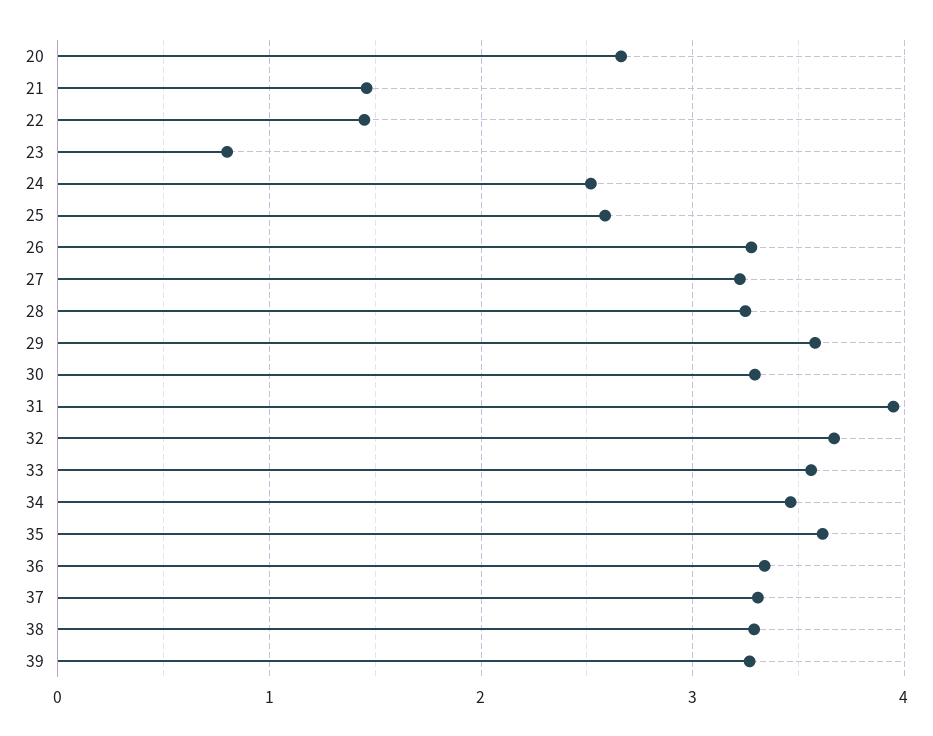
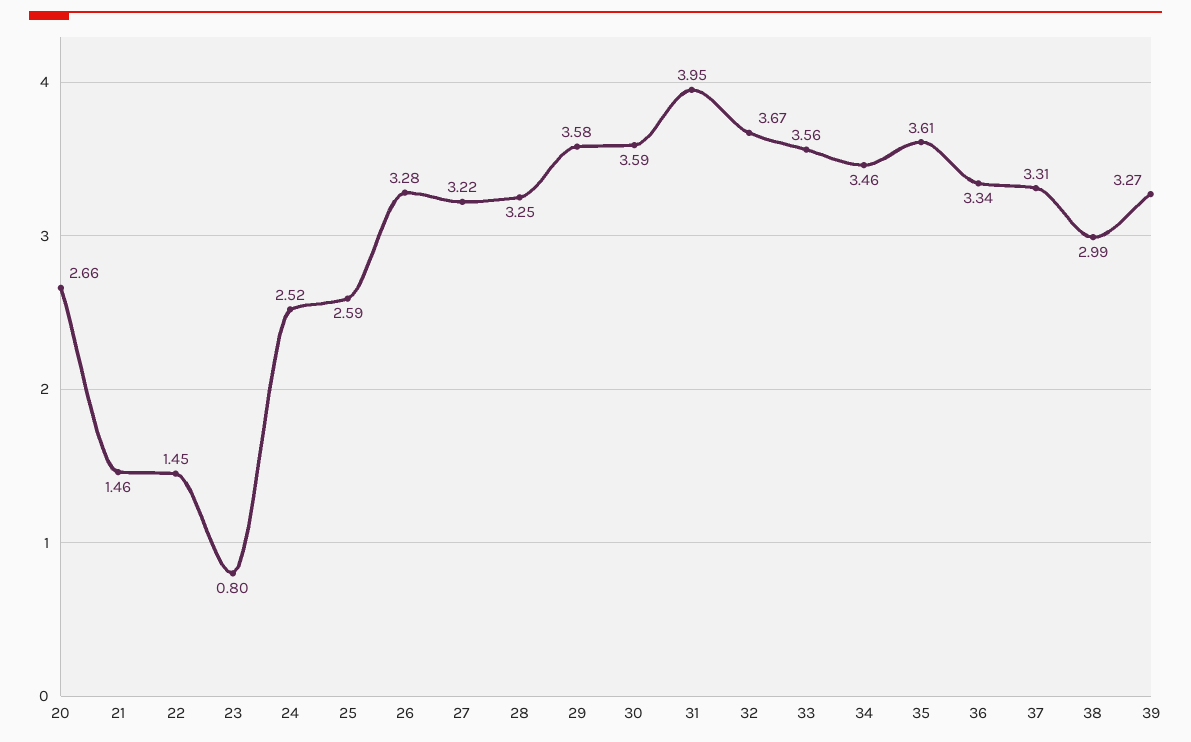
  {
    "20": 2.66,
    "21": 1.46,
    "22": 1.45,
    "23": 0.8,
    "24": 2.52,
    "25": 2.59,
    "26": 3.28,
    "27": 3.22,
    "28": 3.25,
    "29": 3.58,
-   "30": 3.3,
+   "30": 3.59,
    "31": 3.95,
    "32": 3.67,
    "33": 3.56,
    "34": 3.46,
    "35": 3.61,
    "36": 3.34,
    "37": 3.31,
-   "38": 3.3,
+   "38": 2.99,
    "39": 3.27
  }

